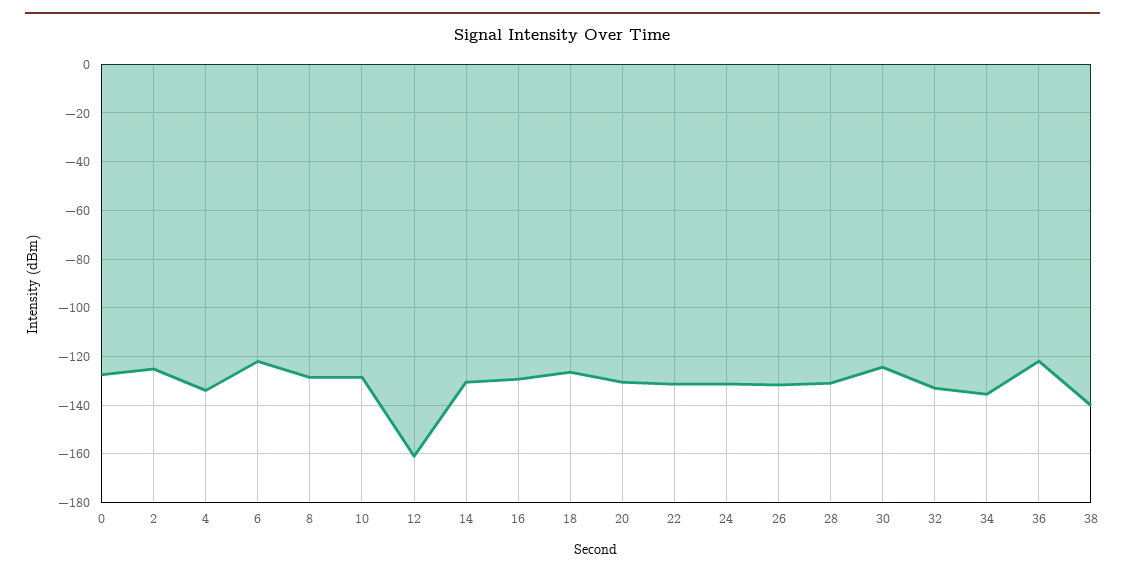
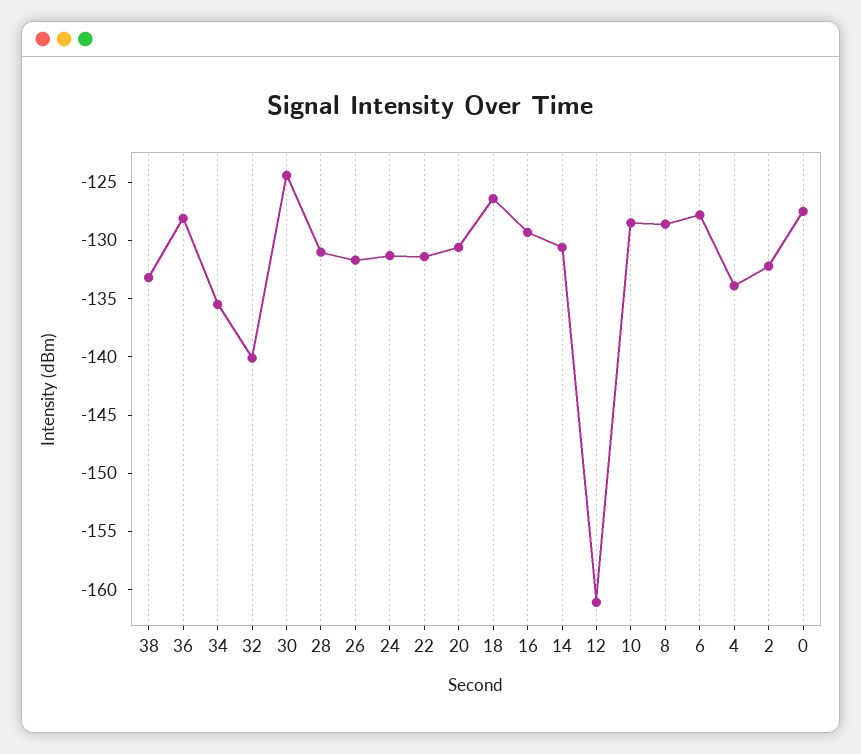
  {
    "0": -128,
-   "2": -125,
+   "2": -132,
    "4": -134,
-   "6": -122.5,
+   "6": -128,
    "8": -129,
    "10": -129,
    "12": -161,
    "14": -131,
    "16": -129,
    "18": -126,
    "20": -131,
    "22": -131,
    "24": -131,
    "26": -132,
    "28": -131,
    "30": -124,
-   "32": -132.5,
+   "32": -140,
    "34": -136,
-   "36": -122.5,
+   "36": -128,
-   "38": -140
+   "38": -133
  }

